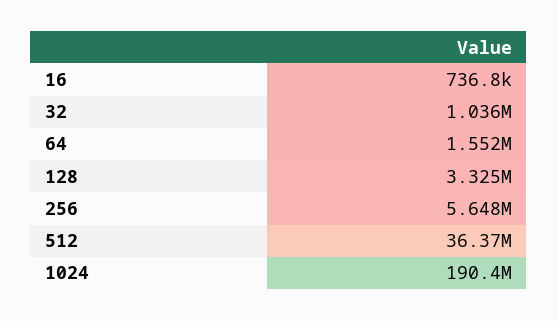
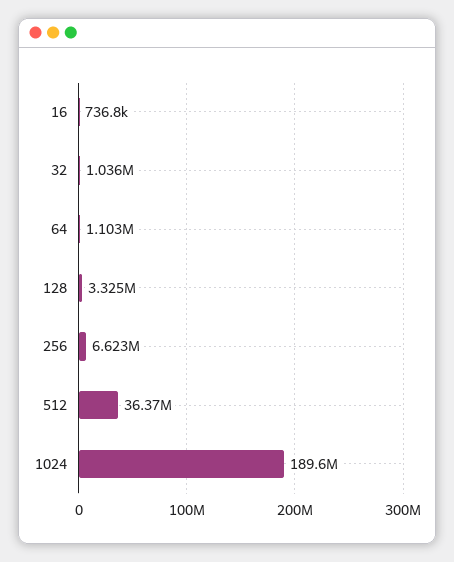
  {
    "16": 736800,
    "32": 1036000,
-   "64": 1552000,
+   "64": 1103000,
    "128": 3325000,
-   "256": 5648000,
+   "256": 6623000,
    "512": 36370000,
-   "1024": 190400000
+   "1024": 189600000
  }

